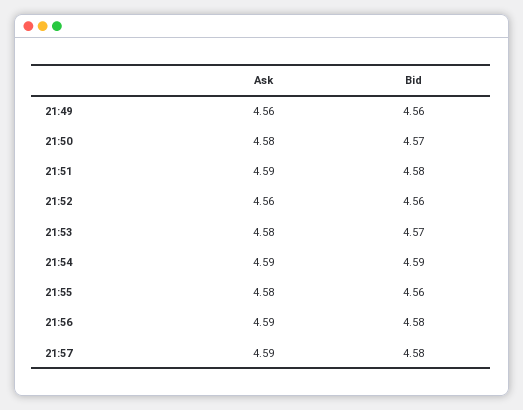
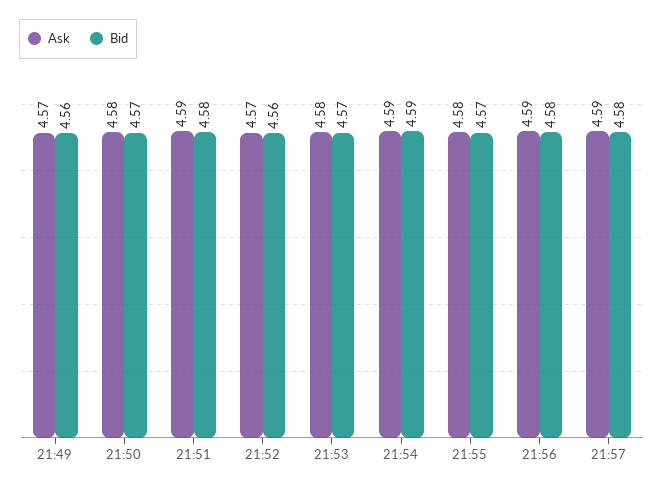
  {
    "Ask": {
-     "21:49": 4.56,
+     "21:49": 4.57,
      "21:50": 4.58,
      "21:51": 4.59,
-     "21:52": 4.56,
+     "21:52": 4.57,
      "21:53": 4.58,
      "21:54": 4.59,
      "21:55": 4.58,
      "21:56": 4.59,
      "21:57": 4.59
    },
    "Bid": {
      "21:49": 4.56,
      "21:50": 4.57,
      "21:51": 4.58,
      "21:52": 4.56,
      "21:53": 4.57,
      "21:54": 4.59,
-     "21:55": 4.56,
+     "21:55": 4.57,
      "21:56": 4.58,
      "21:57": 4.58
    }
  }

